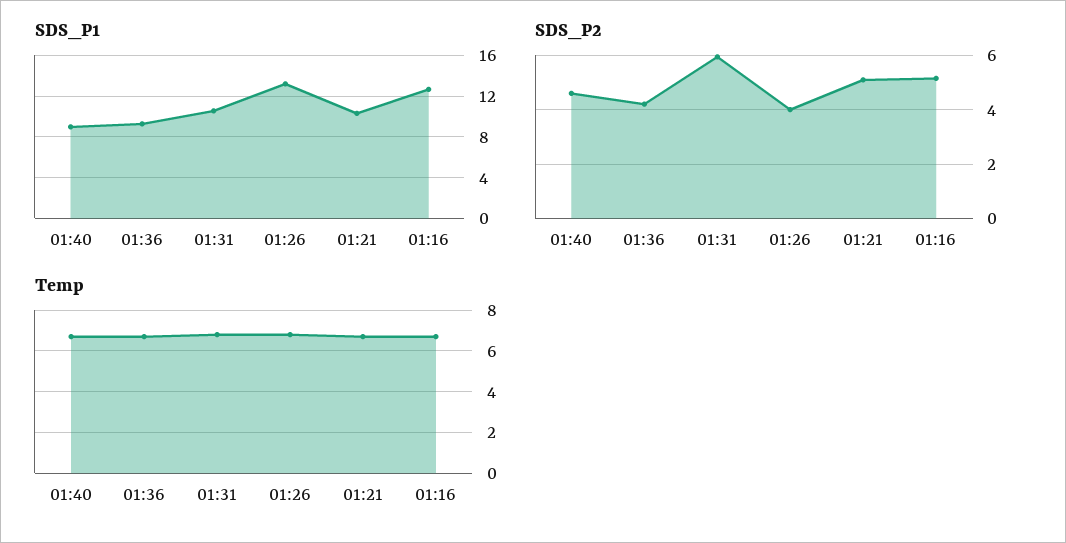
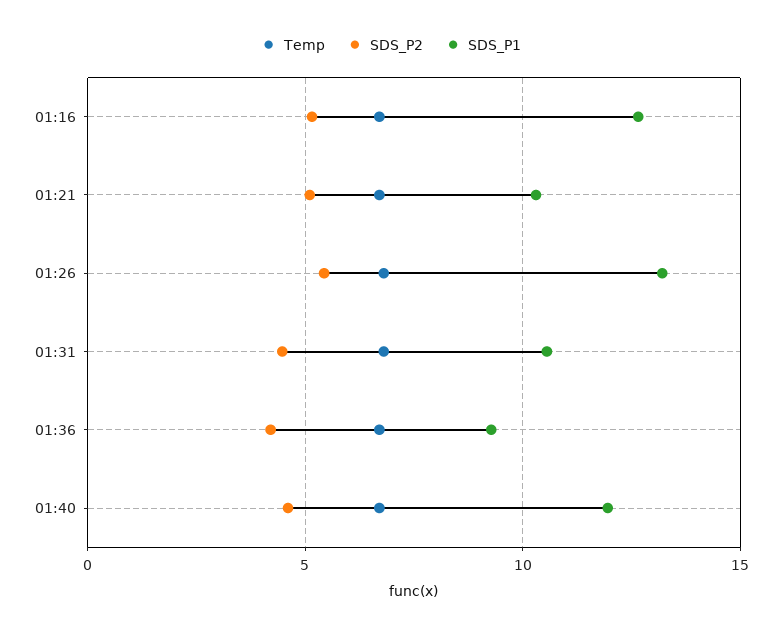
  {
    "SDS_P1": {
-     "01:40": 9,
+     "01:40": 12,
      "01:36": 9.5,
      "01:31": 10.5,
      "01:26": 13,
      "01:21": 10.5,
      "01:16": 12.5
    },
    "SDS_P2": {
      "01:40": 4.5,
      "01:36": 4.25,
-     "01:31": 6,
+     "01:31": 4.5,
-     "01:26": 4,
+     "01:26": 5.5,
      "01:21": 5,
      "01:16": 5.25
    },
    "Temp": {
      "01:40": 6.5,
      "01:36": 6.5,
      "01:31": 7,
      "01:26": 7,
      "01:21": 6.5,
      "01:16": 6.5
    }
  }

